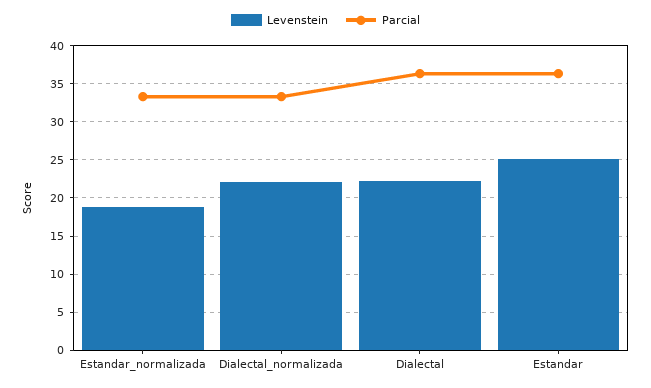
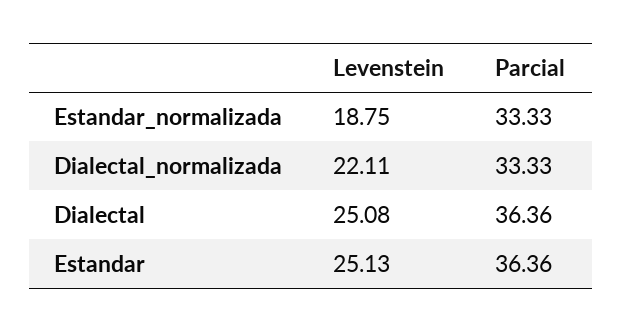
  {
    "Levenstein": {
      "Estandar_normalizada": 18.75,
      "Dialectal_normalizada": 22.11,
-     "Dialectal": 22,
+     "Dialectal": 25.08,
      "Estandar": 25.13
    },
    "Parcial": {
      "Estandar_normalizada": 33.33,
      "Dialectal_normalizada": 33.33,
      "Dialectal": 36.36,
      "Estandar": 36.36
    }
  }

